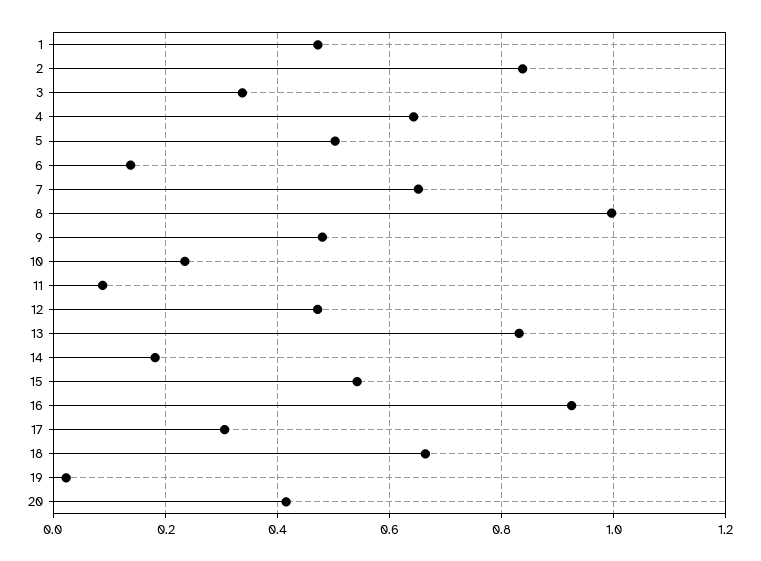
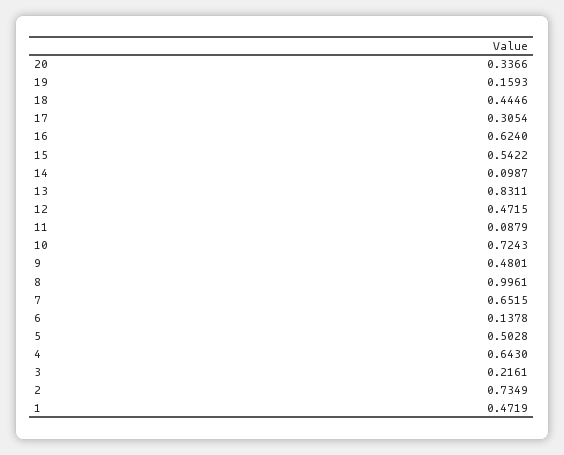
  {
    "1": 0.4719,
-   "2": 0.84,
+   "2": 0.7349,
-   "3": 0.34,
+   "3": 0.2161,
    "4": 0.643,
    "5": 0.5028,
    "6": 0.1378,
    "7": 0.6515,
    "8": 0.9961,
    "9": 0.4801,
-   "10": 0.24,
+   "10": 0.7243,
    "11": 0.0879,
    "12": 0.4715,
    "13": 0.8311,
-   "14": 0.18,
+   "14": 0.0987,
    "15": 0.5422,
-   "16": 0.92,
+   "16": 0.624,
    "17": 0.3054,
-   "18": 0.66,
+   "18": 0.4446,
-   "19": 0.02,
+   "19": 0.1593,
-   "20": 0.42
+   "20": 0.3366
  }

